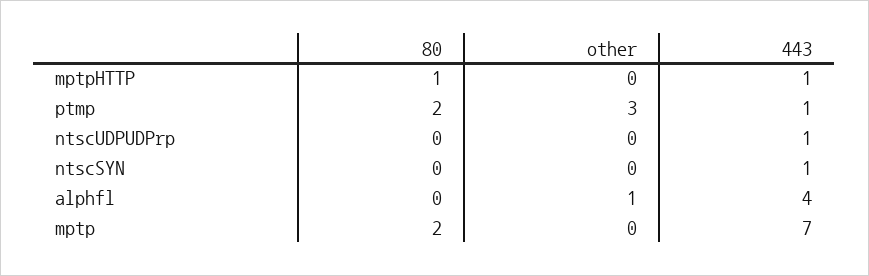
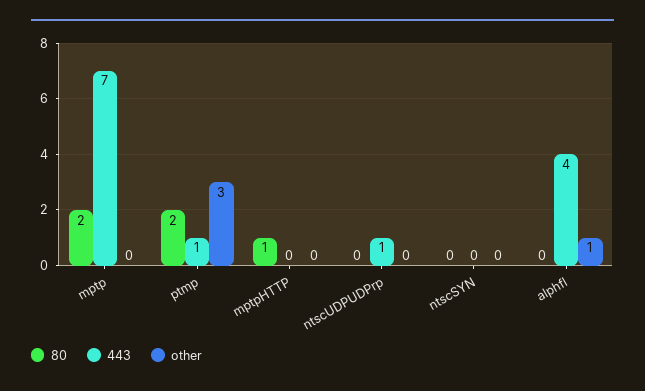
  {
    "80": {
      "mptpHTTP": 1,
      "ptmp": 2,
      "ntscUDPUDPrp": 0,
      "ntscSYN": 0,
      "alphfl": 0,
      "mptp": 2
    },
    "other": {
      "mptpHTTP": 0,
      "ptmp": 3,
      "ntscUDPUDPrp": 0,
      "ntscSYN": 0,
      "alphfl": 1,
      "mptp": 0
    },
    "443": {
-     "mptpHTTP": 1,
+     "mptpHTTP": 0,
      "ptmp": 1,
      "ntscUDPUDPrp": 1,
-     "ntscSYN": 1,
+     "ntscSYN": 0,
      "alphfl": 4,
      "mptp": 7
    }
  }

